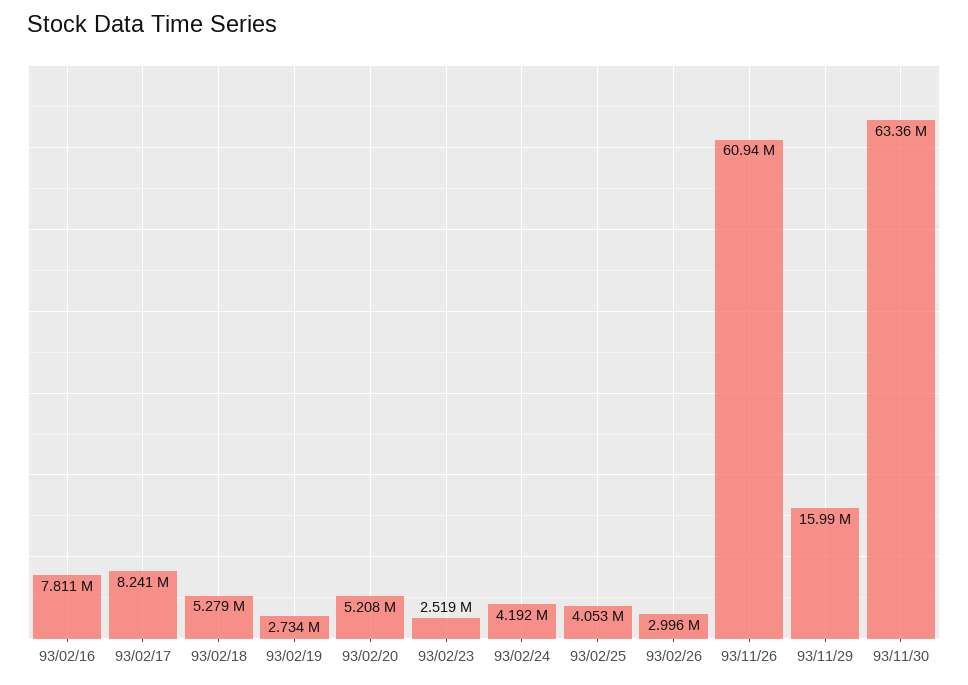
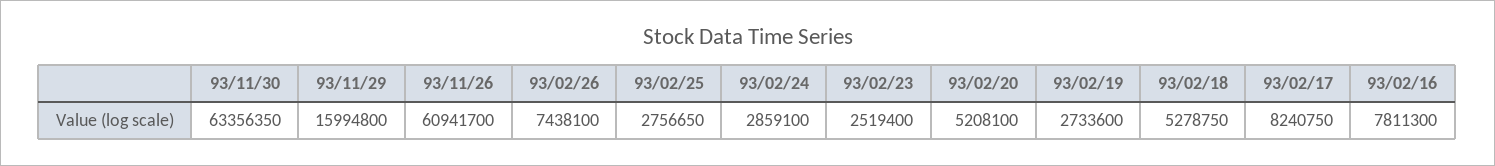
  {
    "93/02/16": 7811300,
    "93/02/17": 8240750,
    "93/02/18": 5278750,
    "93/02/19": 2733600,
    "93/02/20": 5208100,
    "93/02/23": 2519400,
-   "93/02/24": 4192000,
+   "93/02/24": 2859100,
-   "93/02/25": 4053000,
+   "93/02/25": 2756650,
-   "93/02/26": 2996000,
+   "93/02/26": 7438100,
    "93/11/26": 60941700,
    "93/11/29": 15994800,
    "93/11/30": 63356350
  }

